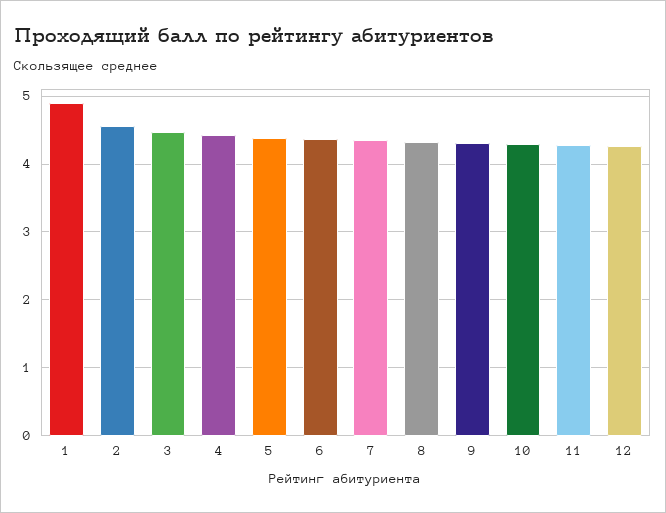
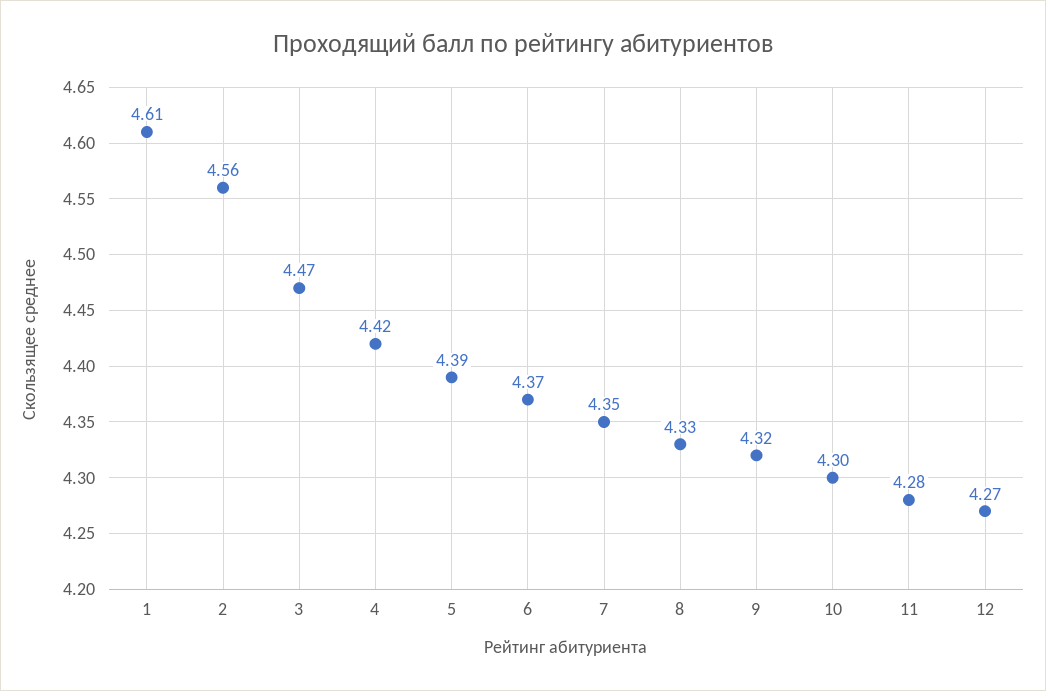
  {
-   "1": 4.9,
+   "1": 4.61,
    "2": 4.56,
    "3": 4.47,
    "4": 4.42,
    "5": 4.39,
    "6": 4.37,
    "7": 4.35,
    "8": 4.33,
    "9": 4.32,
    "10": 4.3,
    "11": 4.28,
    "12": 4.27
  }

